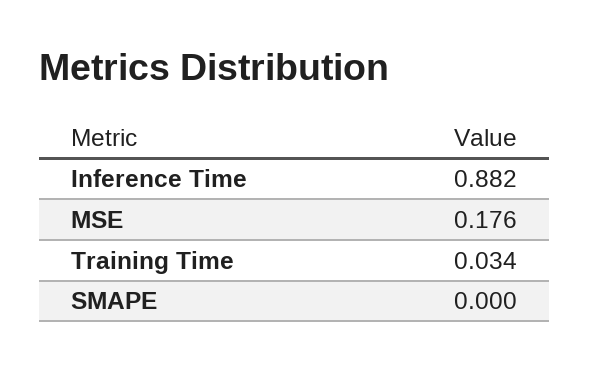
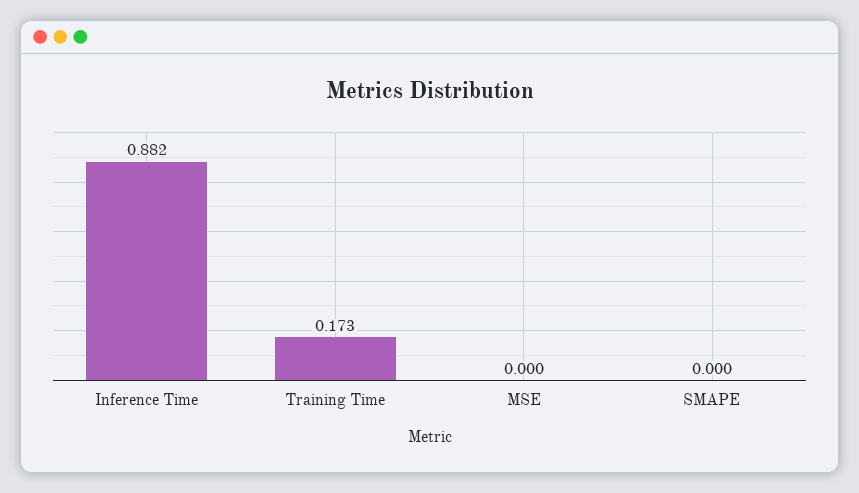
  {
    "Inference Time": 0.882,
-   "MSE": 0.176,
+   "MSE": 0,
-   "Training Time": 0.034,
+   "Training Time": 0.173,
    "SMAPE": 0
  }

